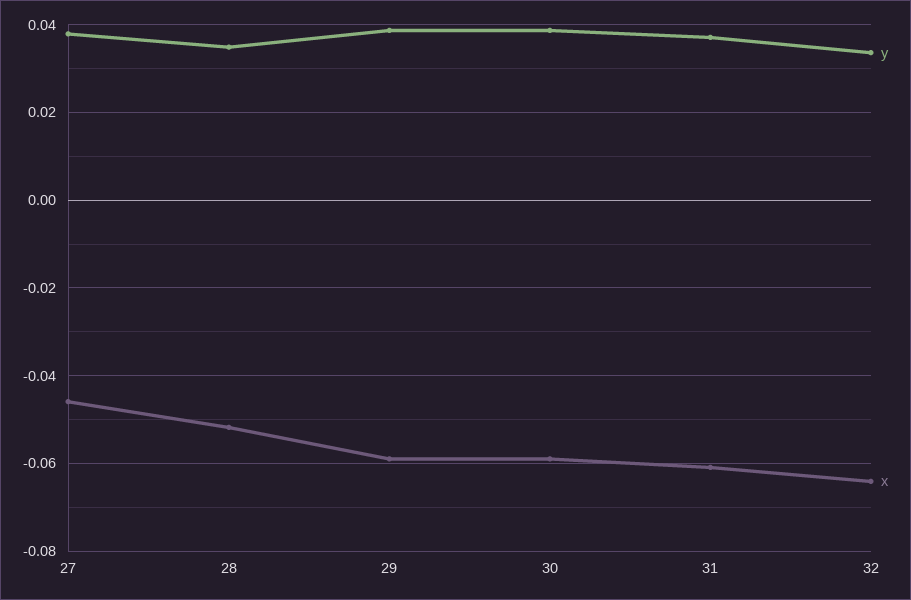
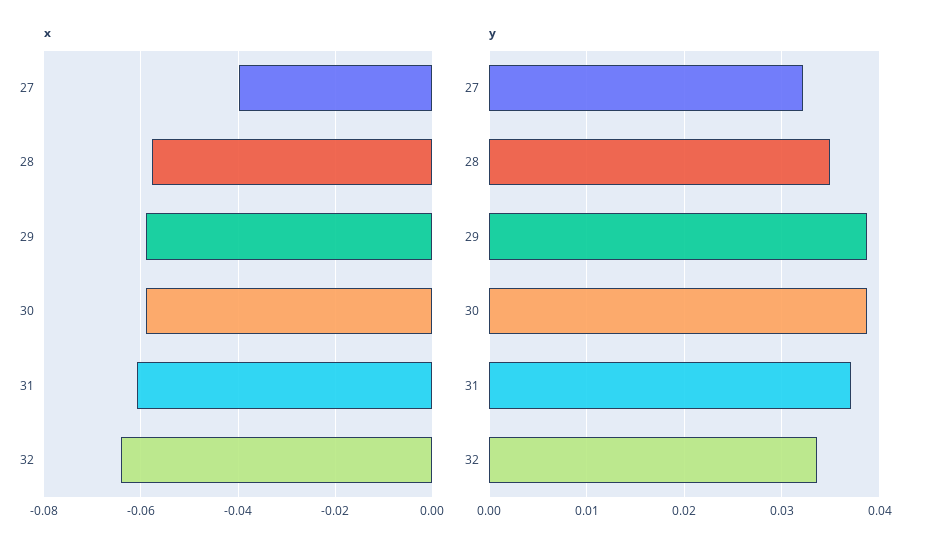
  {
    "y": {
-     "27": 0.038,
+     "27": 0.032,
      "28": 0.035,
      "29": 0.039,
      "30": 0.039,
      "31": 0.037,
      "32": 0.034
    },
    "x": {
-     "27": -0.046,
+     "27": -0.04,
-     "28": -0.052,
+     "28": -0.058,
      "29": -0.06,
      "30": -0.06,
      "31": -0.06,
      "32": -0.064
    }
  }

